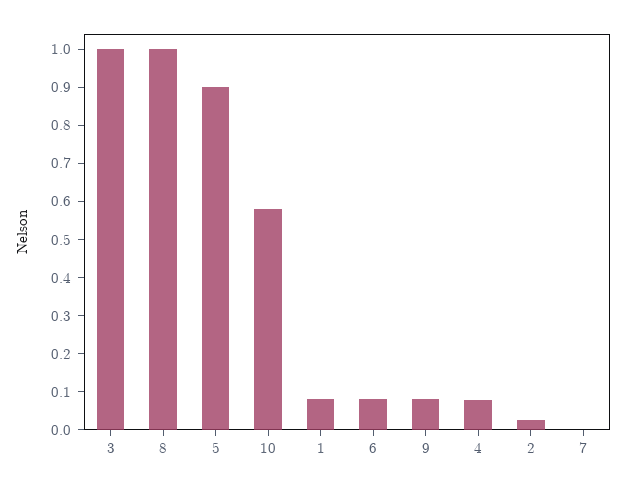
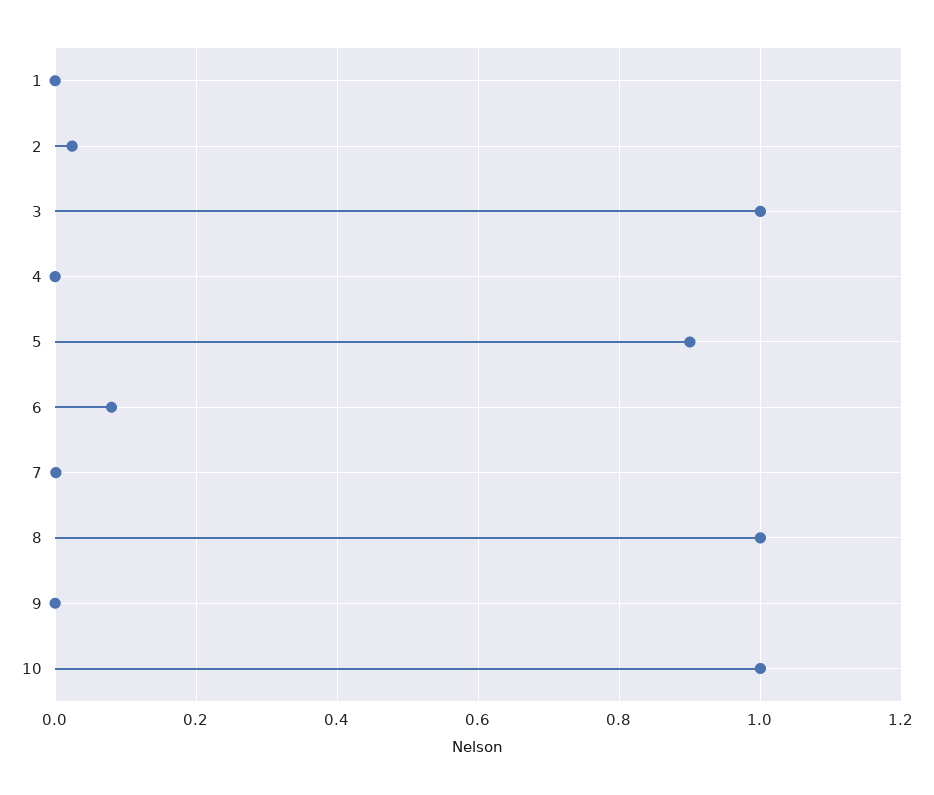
  {
    "3": 1,
    "8": 1,
    "5": 0.9,
-   "10": 0.575,
+   "10": 1,
-   "1": 0.075,
+   "1": 0,
    "6": 0.08,
-   "9": 0.075,
+   "9": 0,
-   "4": 0.075,
+   "4": 0,
    "2": 0.02,
    "7": 0
  }

